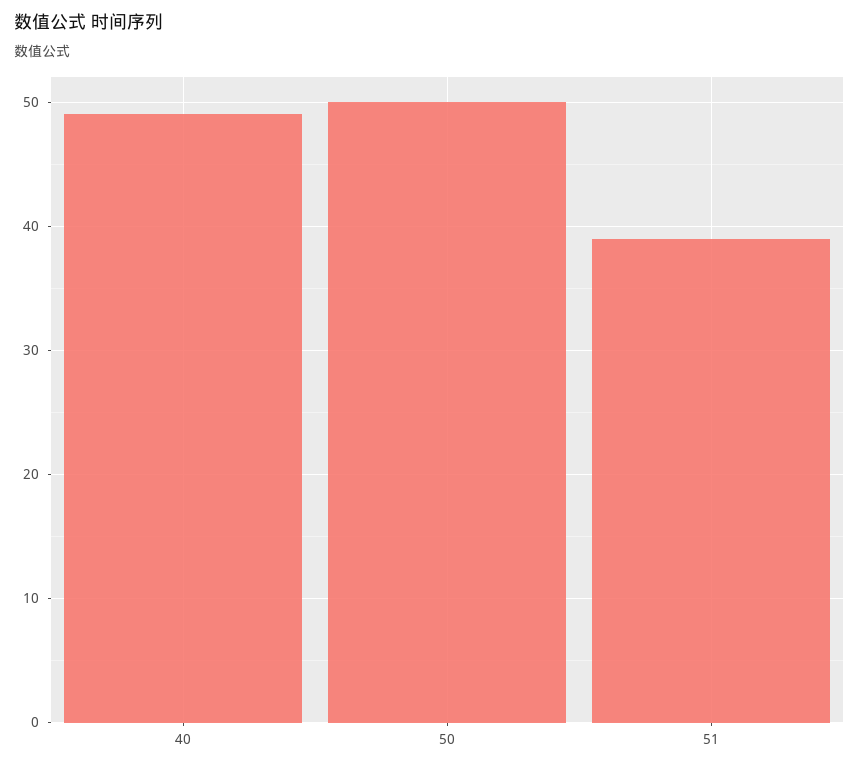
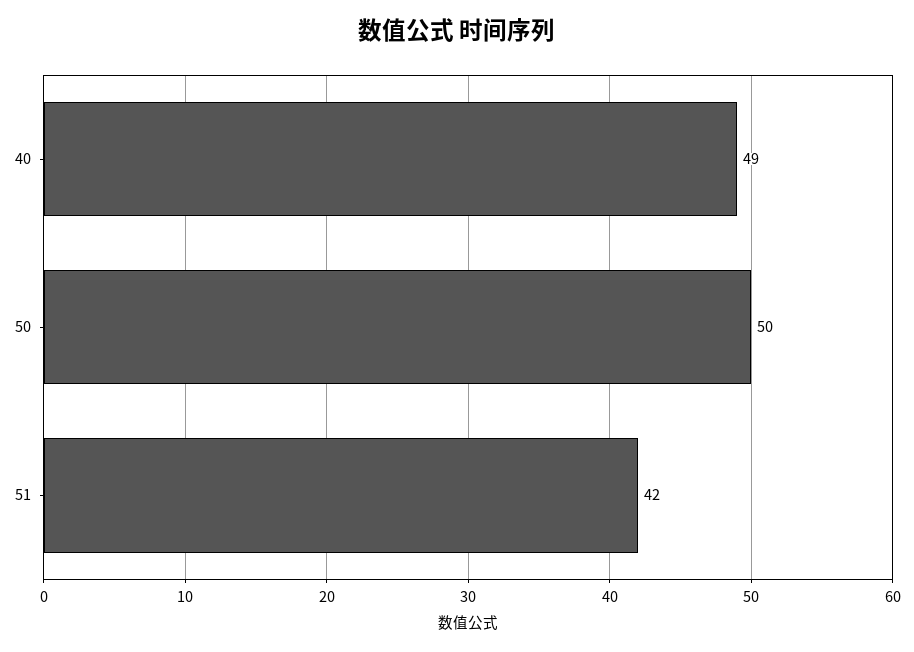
  {
    "40": 49,
    "50": 50,
-   "51": 39
+   "51": 42
  }

